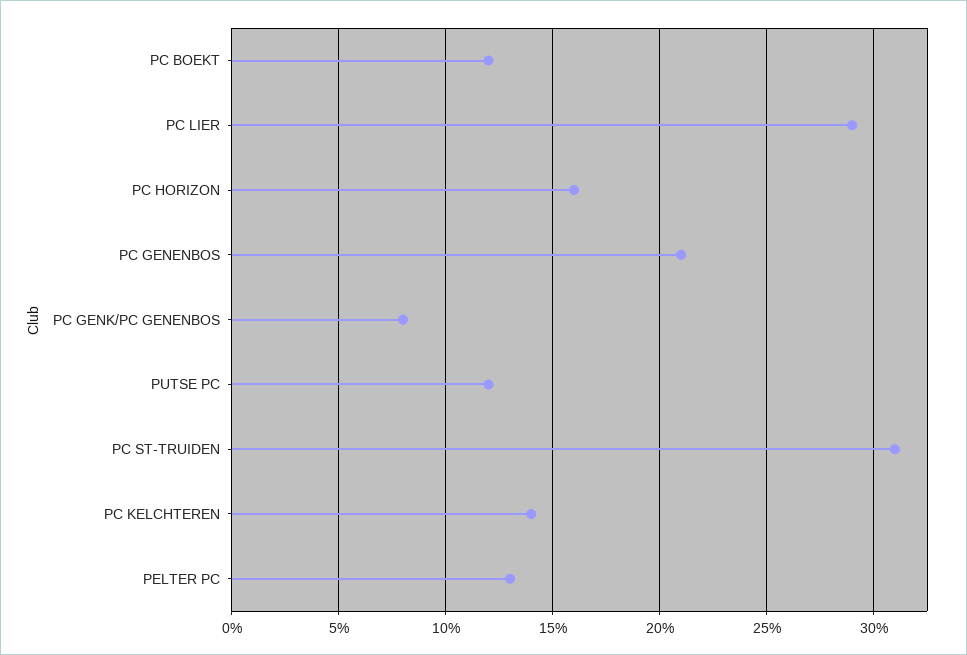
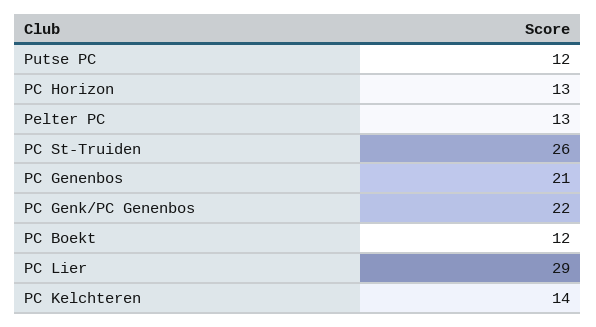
  {
    "PC BOEKT": 12,
    "PC LIER": 29,
-   "PC HORIZON": 16,
+   "PC HORIZON": 13,
    "PC GENENBOS": 21,
-   "PC GENK/PC GENENBOS": 8,
+   "PC GENK/PC GENENBOS": 22,
    "PUTSE PC": 12,
-   "PC ST-TRUIDEN": 31,
+   "PC ST-TRUIDEN": 26,
    "PC KELCHTEREN": 14,
    "PELTER PC": 13
  }

